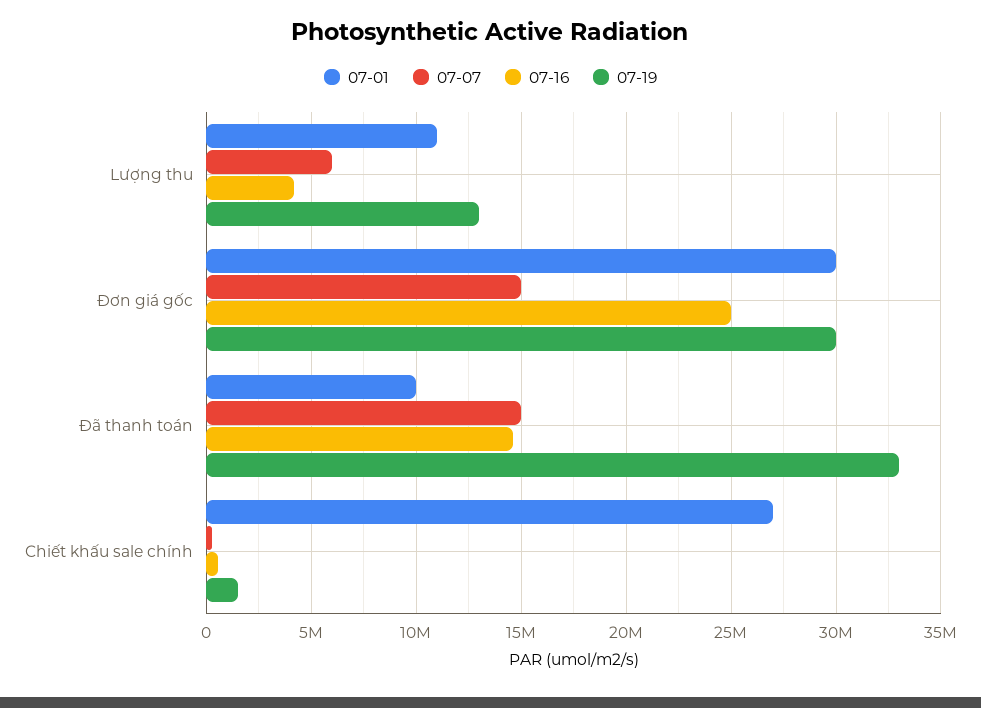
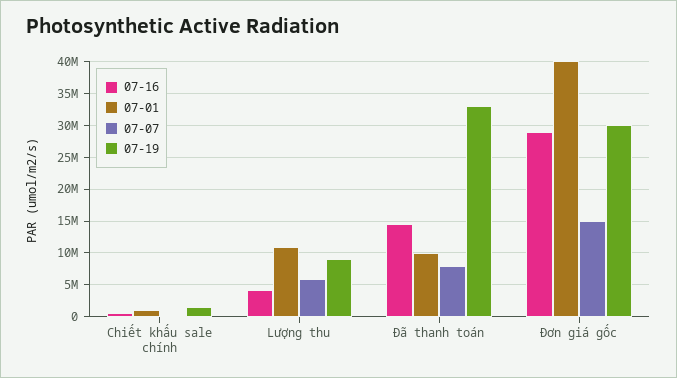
  {
    "07-01": {
      "Lượng thu": 11000000,
-     "Đơn giá gốc": 30000000,
+     "Đơn giá gốc": 40000000,
      "Đã thanh toán": 10000000,
-     "Chiết khấu sale chính": 27000000
+     "Chiết khấu sale chính": 1000000
    },
    "07-07": {
      "Lượng thu": 6000000,
      "Đơn giá gốc": 15000000,
-     "Đã thanh toán": 15000000,
+     "Đã thanh toán": 8000000,
      "Chiết khấu sale chính": 500000
    },
    "07-16": {
      "Lượng thu": 4000000,
-     "Đơn giá gốc": 25000000,
+     "Đơn giá gốc": 29000000,
      "Đã thanh toán": 14500000,
      "Chiết khấu sale chính": 500000
    },
    "07-19": {
-     "Lượng thu": 13000000,
+     "Lượng thu": 9000000,
      "Đơn giá gốc": 30000000,
      "Đã thanh toán": 33000000,
      "Chiết khấu sale chính": 1500000
    }
  }

